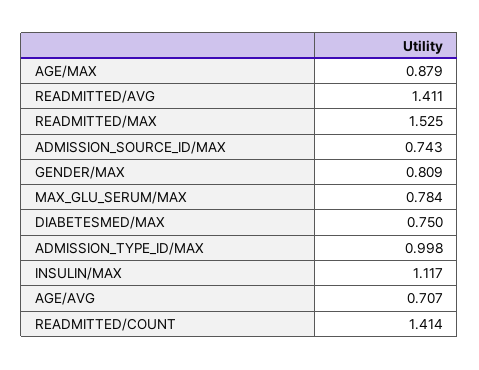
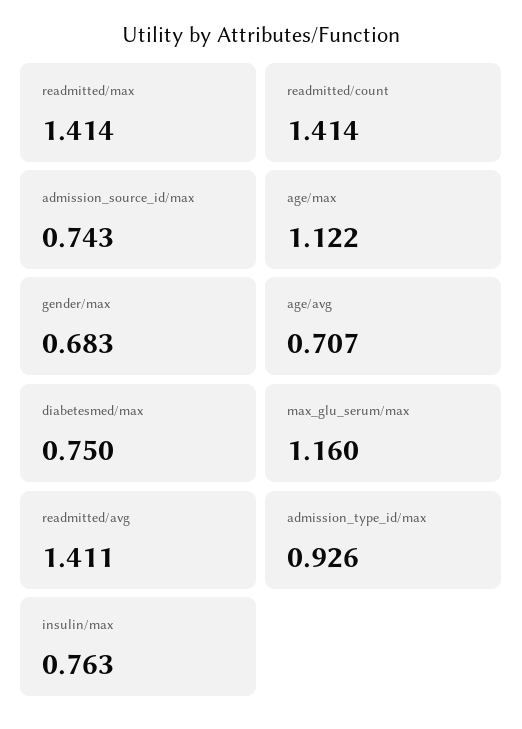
  {
-   "AGE/MAX": 0.879,
+   "AGE/MAX": 1.122,
    "READMITTED/AVG": 1.411,
-   "READMITTED/MAX": 1.525,
+   "READMITTED/MAX": 1.414,
    "ADMISSION_SOURCE_ID/MAX": 0.743,
-   "GENDER/MAX": 0.809,
+   "GENDER/MAX": 0.683,
-   "MAX_GLU_SERUM/MAX": 0.784,
+   "MAX_GLU_SERUM/MAX": 1.16,
    "DIABETESMED/MAX": 0.75,
-   "ADMISSION_TYPE_ID/MAX": 0.998,
+   "ADMISSION_TYPE_ID/MAX": 0.926,
-   "INSULIN/MAX": 1.117,
+   "INSULIN/MAX": 0.763,
    "AGE/AVG": 0.707,
    "READMITTED/COUNT": 1.414
  }

